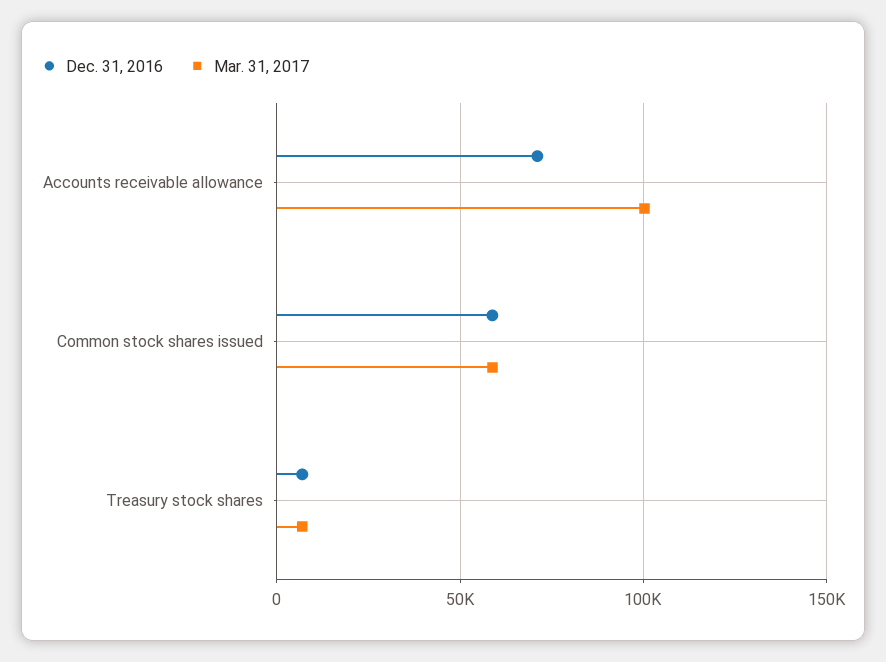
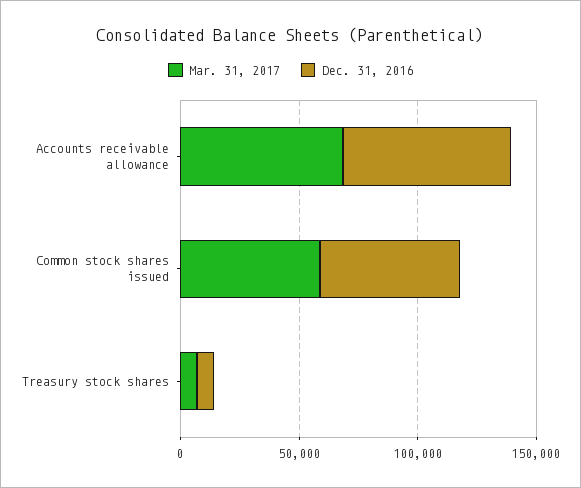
  {
    "Dec. 31, 2016": {
      "Accounts receivable allowance": 70000,
      "Common stock shares issued": 60000,
      "Treasury stock shares": 5000
    },
    "Mar. 31, 2017": {
-     "Accounts receivable allowance": 100000,
+     "Accounts receivable allowance": 70000,
      "Common stock shares issued": 60000,
      "Treasury stock shares": 5000
    }
  }

